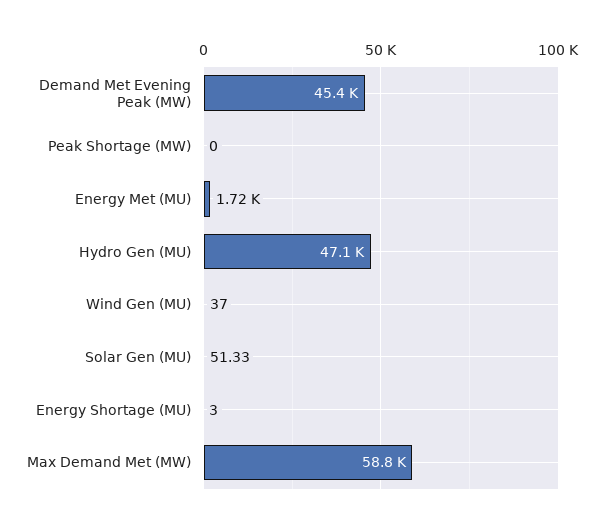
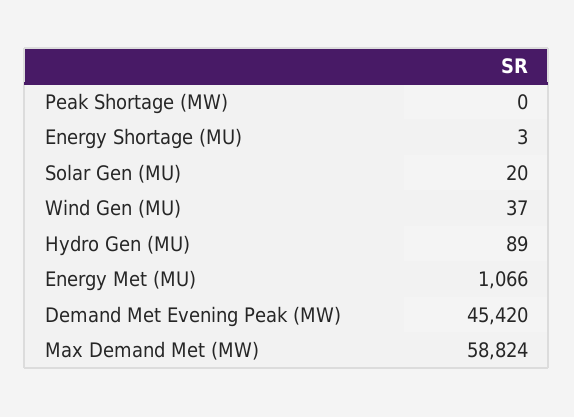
  {
    "Demand Met Evening Peak (MW)": 45420,
    "Peak Shortage (MW)": 0,
-   "Energy Met (MU)": 1720,
+   "Energy Met (MU)": 1066,
-   "Hydro Gen (MU)": 47100,
+   "Hydro Gen (MU)": 89,
    "Wind Gen (MU)": 37,
-   "Solar Gen (MU)": 51.33,
+   "Solar Gen (MU)": 20,
    "Energy Shortage (MU)": 3,
    "Max Demand Met (MW)": 58824
  }

